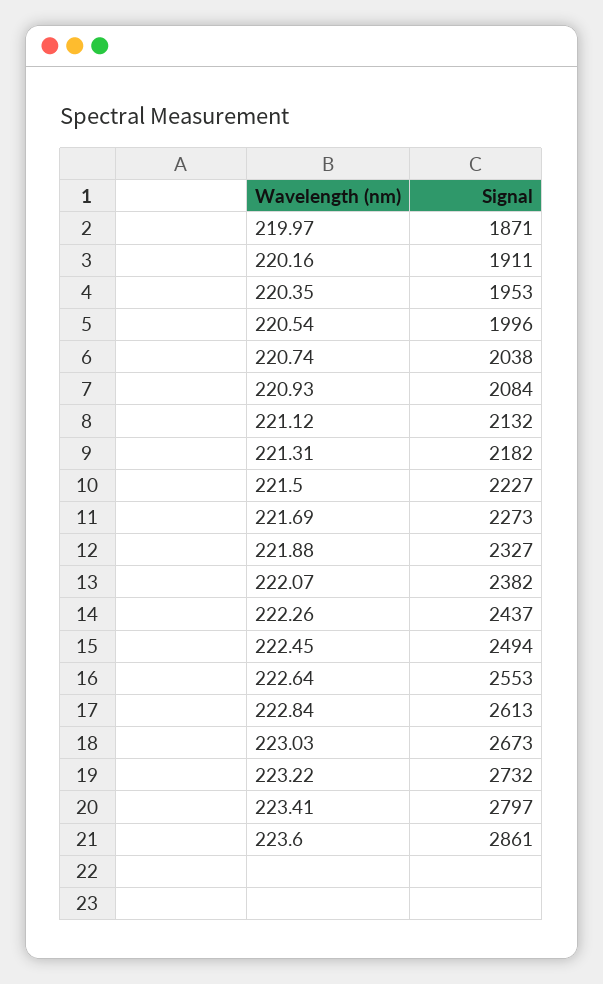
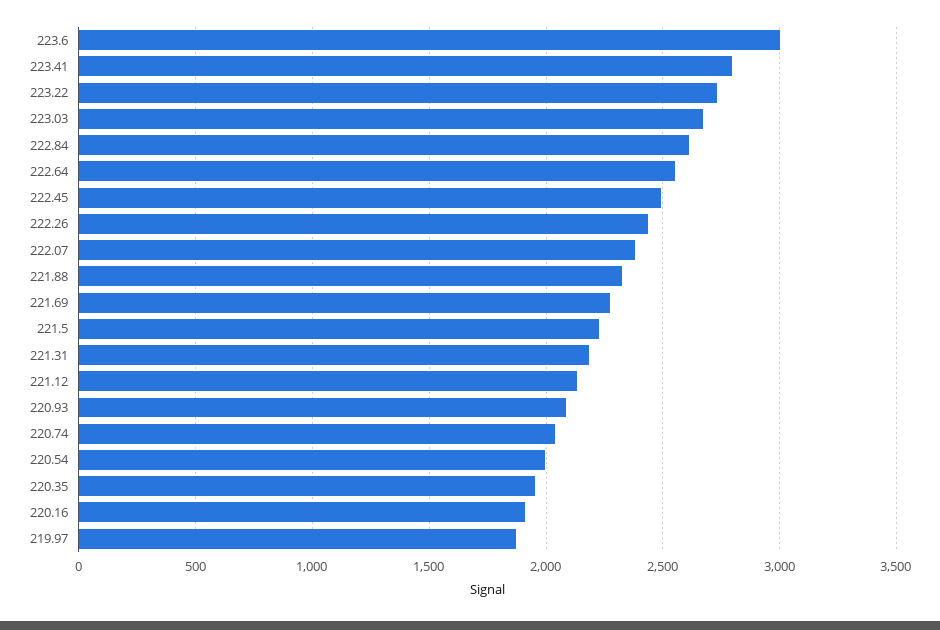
  {
    "219.97": 1871,
    "220.16": 1911,
    "220.35": 1953,
    "220.54": 1996,
    "220.74": 2038,
    "220.93": 2084,
    "221.12": 2132,
    "221.31": 2182,
    "221.5": 2227,
    "221.69": 2273,
    "221.88": 2327,
    "222.07": 2382,
    "222.26": 2437,
    "222.45": 2494,
    "222.64": 2553,
    "222.84": 2613,
    "223.03": 2673,
    "223.22": 2732,
    "223.41": 2797,
-   "223.6": 2861
+   "223.6": 3000
  }

